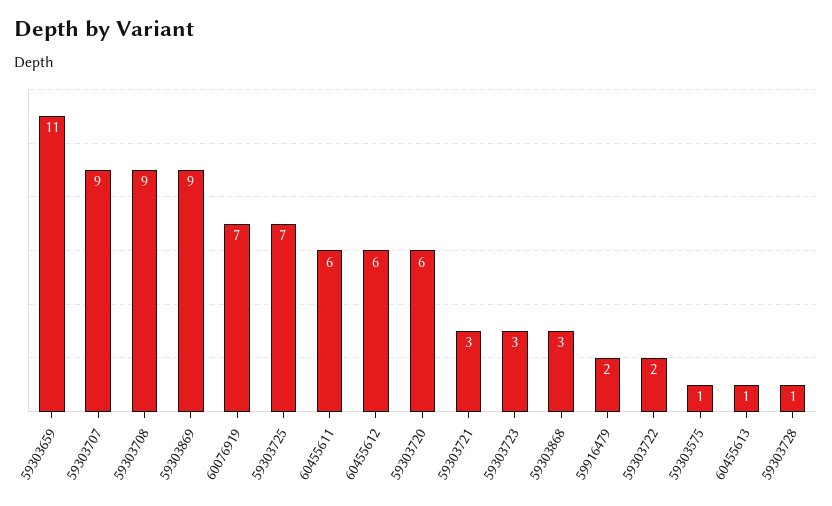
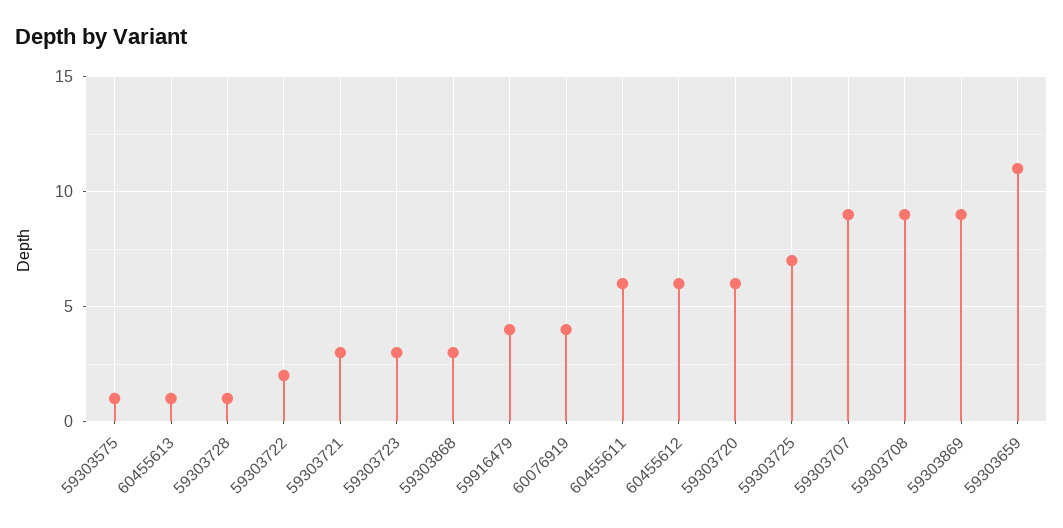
  {
    "59303659": 11,
    "59303707": 9,
    "59303708": 9,
    "59303869": 9,
-   "60076919": 7,
+   "60076919": 4,
    "59303725": 7,
    "60455611": 6,
    "60455612": 6,
    "59303720": 6,
    "59303721": 3,
    "59303723": 3,
    "59303868": 3,
-   "59916479": 2,
+   "59916479": 4,
    "59303722": 2,
    "59303575": 1,
    "60455613": 1,
    "59303728": 1
  }

